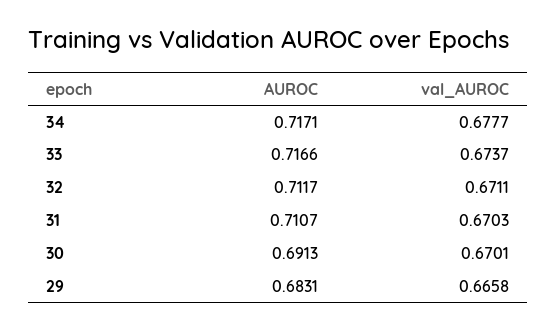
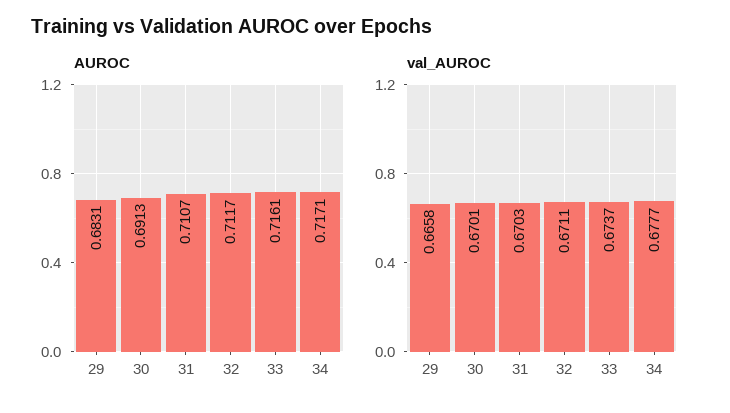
  {
    "AUROC": {
      "34": 0.7171,
-     "33": 0.7166,
+     "33": 0.7161,
      "32": 0.7117,
      "31": 0.7107,
      "30": 0.6913,
      "29": 0.6831
    },
    "val_AUROC": {
      "34": 0.6777,
      "33": 0.6737,
      "32": 0.6711,
      "31": 0.6703,
      "30": 0.6701,
      "29": 0.6658
    }
  }

